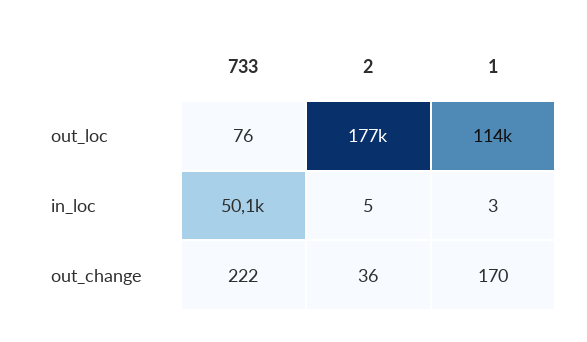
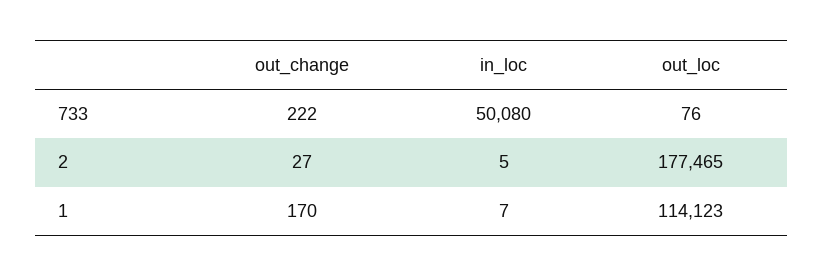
  {
    "733": {
      "out_loc": 76,
      "in_loc": 50080,
      "out_change": 222
    },
    "2": {
      "out_loc": 177465,
      "in_loc": 5,
-     "out_change": 36
+     "out_change": 27
    },
    "1": {
      "out_loc": 114123,
-     "in_loc": 3,
+     "in_loc": 7,
      "out_change": 170
    }
  }

